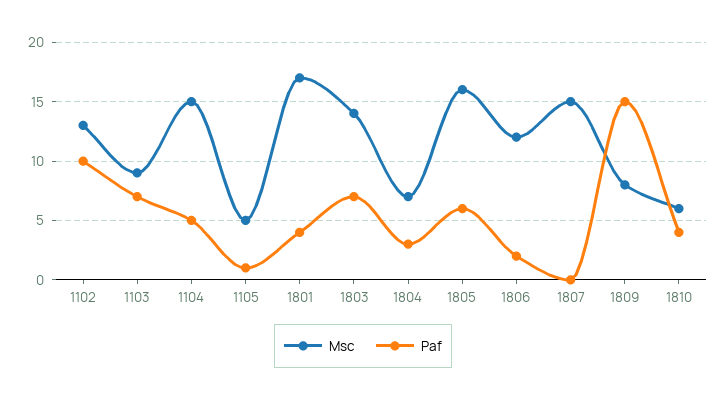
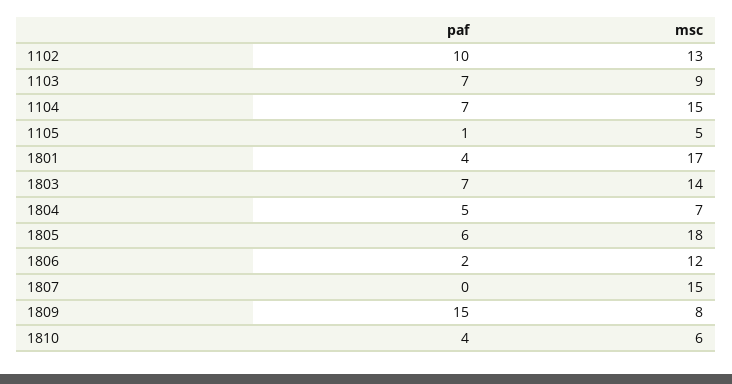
  {
    "Msc": {
      "1102": 13,
      "1103": 9,
      "1104": 15,
      "1105": 5,
      "1801": 17,
      "1803": 14,
      "1804": 7,
-     "1805": 16,
+     "1805": 18,
      "1806": 12,
      "1807": 15,
      "1809": 8,
      "1810": 6
    },
    "Paf": {
      "1102": 10,
      "1103": 7,
-     "1104": 5,
+     "1104": 7,
      "1105": 1,
      "1801": 4,
      "1803": 7,
-     "1804": 3,
+     "1804": 5,
      "1805": 6,
      "1806": 2,
      "1807": 0,
      "1809": 15,
      "1810": 4
    }
  }

